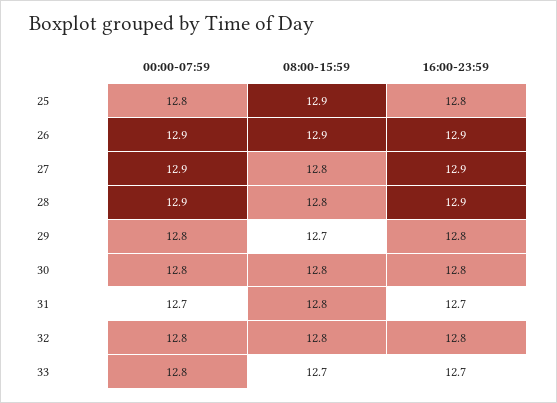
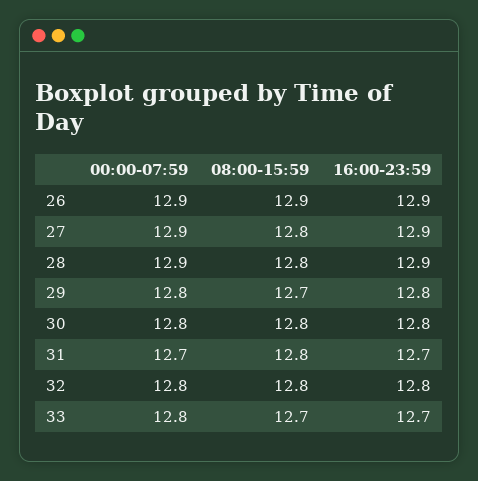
  {
    "00:00-07:59": {
-     "25": 12.8,
      "26": 12.9,
      "27": 12.9,
      "28": 12.9,
      "29": 12.8,
      "30": 12.8,
      "31": 12.7,
      "32": 12.8,
      "33": 12.8
    },
    "08:00-15:59": {
-     "25": 12.9,
      "26": 12.9,
      "27": 12.8,
      "28": 12.8,
      "29": 12.7,
      "30": 12.8,
      "31": 12.8,
      "32": 12.8,
      "33": 12.7
    },
    "16:00-23:59": {
-     "25": 12.8,
      "26": 12.9,
      "27": 12.9,
      "28": 12.9,
      "29": 12.8,
      "30": 12.8,
      "31": 12.7,
      "32": 12.8,
      "33": 12.7
    }
  }

